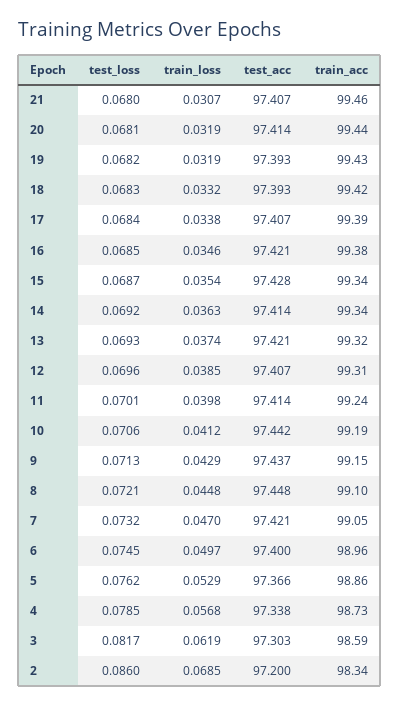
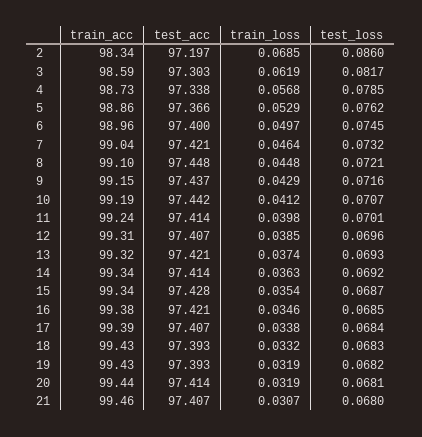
  {
    "test_loss": {
      "21": 0.068,
      "20": 0.0681,
      "19": 0.0682,
      "18": 0.0683,
      "17": 0.0684,
      "16": 0.0685,
      "15": 0.0687,
      "14": 0.0692,
      "13": 0.0693,
      "12": 0.0696,
      "11": 0.0701,
-     "10": 0.0706,
+     "10": 0.0707,
-     "9": 0.0713,
+     "9": 0.0716,
      "8": 0.0721,
      "7": 0.0732,
      "6": 0.0745,
      "5": 0.0762,
      "4": 0.0785,
      "3": 0.0817,
      "2": 0.086
    },
    "train_loss": {
      "21": 0.0307,
      "20": 0.0319,
      "19": 0.0319,
      "18": 0.0332,
      "17": 0.0338,
      "16": 0.0346,
      "15": 0.0354,
      "14": 0.0363,
      "13": 0.0374,
      "12": 0.0385,
      "11": 0.0398,
      "10": 0.0412,
      "9": 0.0429,
      "8": 0.0448,
-     "7": 0.047,
+     "7": 0.0464,
      "6": 0.0497,
      "5": 0.0529,
      "4": 0.0568,
      "3": 0.0619,
      "2": 0.0685
    },
    "test_acc": {
      "21": 97.407,
      "20": 97.414,
      "19": 97.393,
      "18": 97.393,
      "17": 97.407,
      "16": 97.421,
      "15": 97.428,
      "14": 97.414,
      "13": 97.421,
      "12": 97.407,
      "11": 97.414,
      "10": 97.442,
      "9": 97.437,
      "8": 97.448,
      "7": 97.421,
      "6": 97.4,
      "5": 97.366,
      "4": 97.338,
      "3": 97.303,
-     "2": 97.2
+     "2": 97.197
    },
    "train_acc": {
      "21": 99.46,
      "20": 99.44,
      "19": 99.43,
-     "18": 99.42,
+     "18": 99.43,
      "17": 99.39,
      "16": 99.38,
      "15": 99.34,
      "14": 99.34,
      "13": 99.32,
      "12": 99.31,
      "11": 99.24,
      "10": 99.19,
      "9": 99.15,
      "8": 99.1,
-     "7": 99.05,
+     "7": 99.04,
      "6": 98.96,
      "5": 98.86,
      "4": 98.73,
      "3": 98.59,
      "2": 98.34
    }
  }

